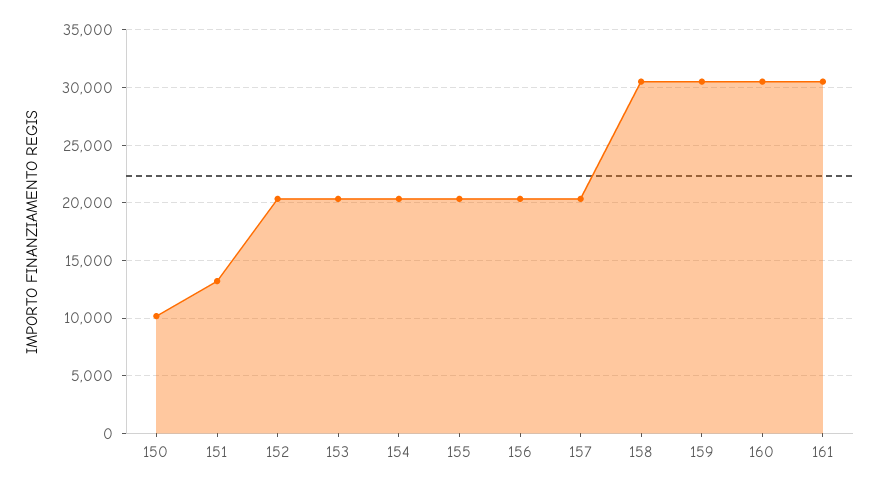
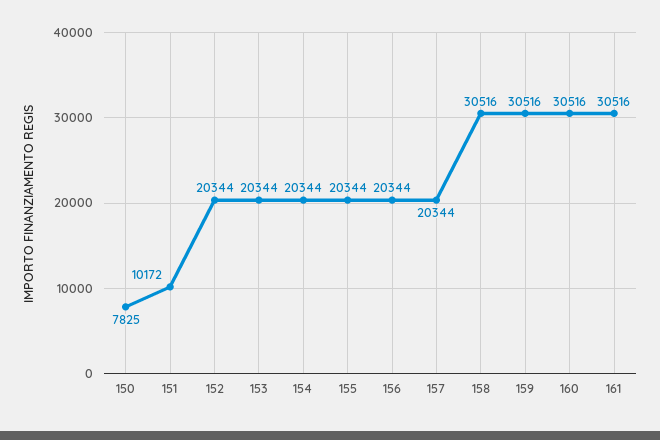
  {
-   "150": 10000,
+   "150": 7825,
-   "151": 13000,
+   "151": 10172,
    "152": 20344,
    "153": 20344,
    "154": 20344,
    "155": 20344,
    "156": 20344,
    "157": 20344,
    "158": 30516,
    "159": 30516,
    "160": 30516,
    "161": 30516
  }

